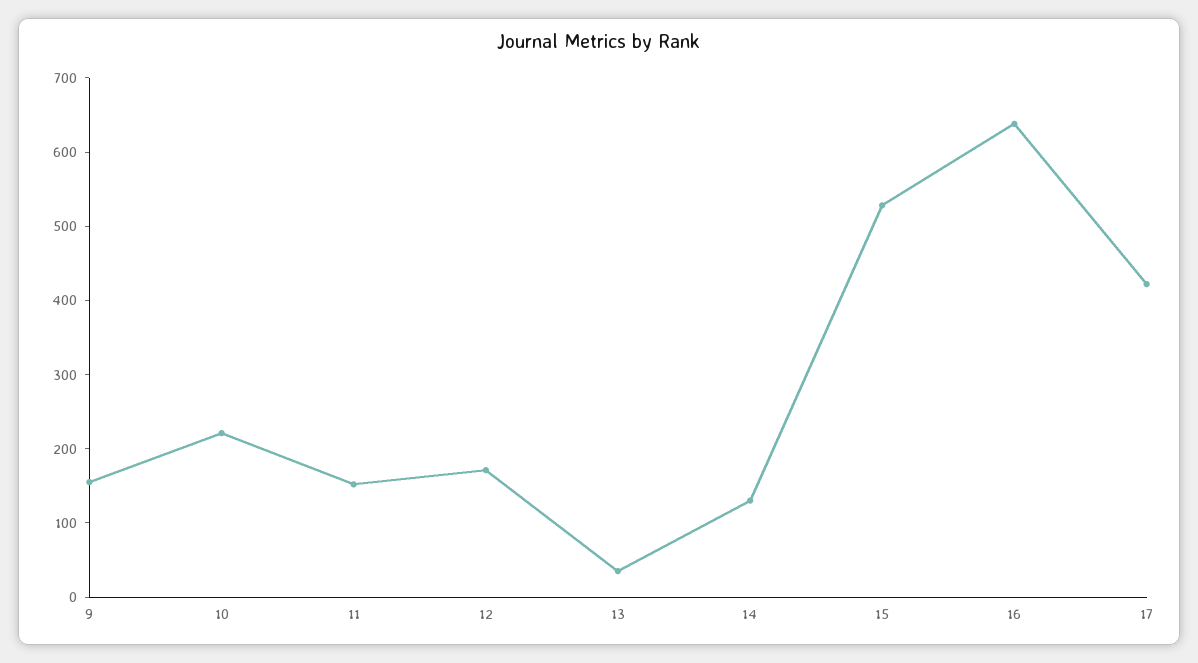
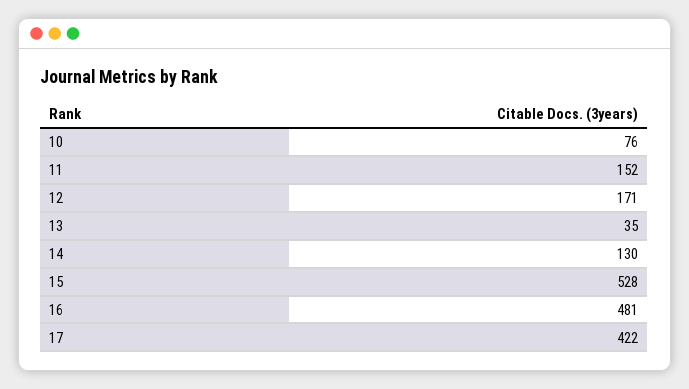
  {
-   "9": 160,
-   "10": 220,
+   "10": 76,
    "11": 152,
    "12": 171,
    "13": 35,
    "14": 130,
    "15": 528,
-   "16": 640,
+   "16": 481,
    "17": 422
  }

